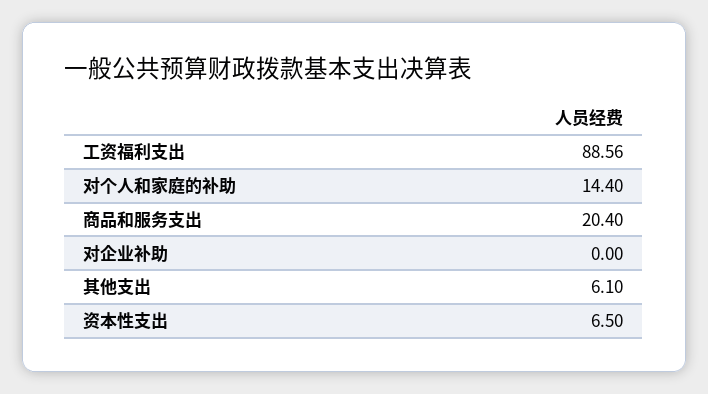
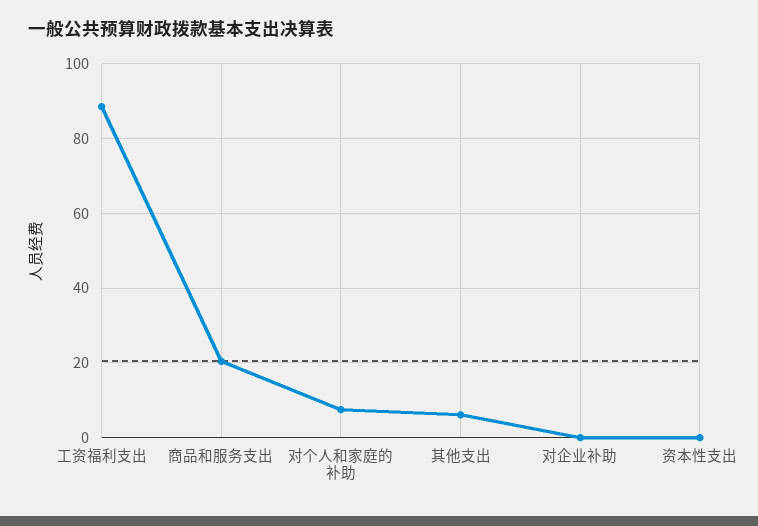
  {
    "工资福利支出": 88.56,
-   "对个人和家庭的补助": 14.4,
+   "对个人和家庭的补助": 8,
    "商品和服务支出": 20.4,
    "对企业补助": 0,
    "其他支出": 6.1,
-   "资本性支出": 6.5
+   "资本性支出": 0
  }

